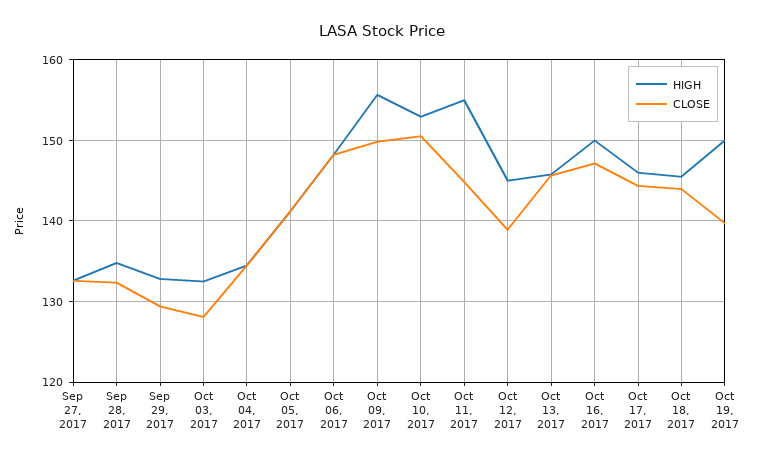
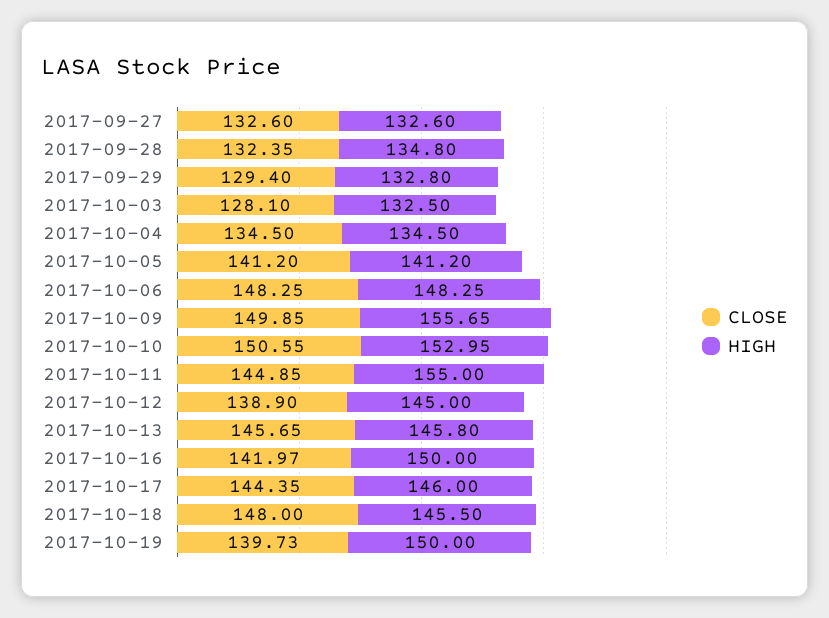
  {
    "HIGH": {
      "Sep 27, 2017": 132.6,
      "Sep 28, 2017": 134.8,
      "Sep 29, 2017": 132.8,
      "Oct 03, 2017": 132.5,
      "Oct 04, 2017": 134.5,
      "Oct 05, 2017": 141.2,
      "Oct 06, 2017": 148.25,
      "Oct 09, 2017": 155.65,
      "Oct 10, 2017": 152.95,
      "Oct 11, 2017": 155,
      "Oct 12, 2017": 145,
      "Oct 13, 2017": 145.8,
      "Oct 16, 2017": 150,
      "Oct 17, 2017": 146,
      "Oct 18, 2017": 145.5,
      "Oct 19, 2017": 150
    },
    "CLOSE": {
      "Sep 27, 2017": 132.6,
      "Sep 28, 2017": 132.35,
      "Sep 29, 2017": 129.4,
      "Oct 03, 2017": 128.1,
      "Oct 04, 2017": 134.5,
      "Oct 05, 2017": 141.2,
      "Oct 06, 2017": 148.25,
      "Oct 09, 2017": 149.85,
      "Oct 10, 2017": 150.55,
      "Oct 11, 2017": 144.85,
      "Oct 12, 2017": 138.9,
      "Oct 13, 2017": 145.65,
-     "Oct 16, 2017": 147,
+     "Oct 16, 2017": 141.97,
      "Oct 17, 2017": 144.35,
-     "Oct 18, 2017": 144,
+     "Oct 18, 2017": 148,
      "Oct 19, 2017": 139.73
    }
  }

